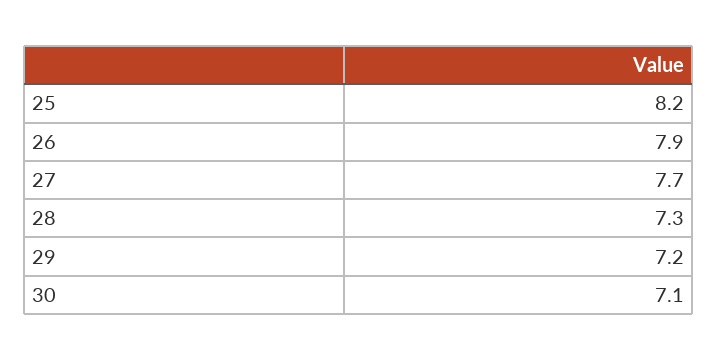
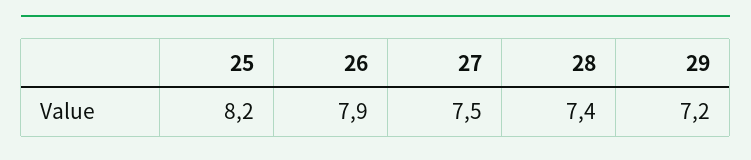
  {
    "25": 8.2,
    "26": 7.9,
-   "27": 7.7,
+   "27": 7.5,
-   "28": 7.3,
+   "28": 7.4,
-   "29": 7.2,
+   "29": 7.2
-   "30": 7.1
  }

